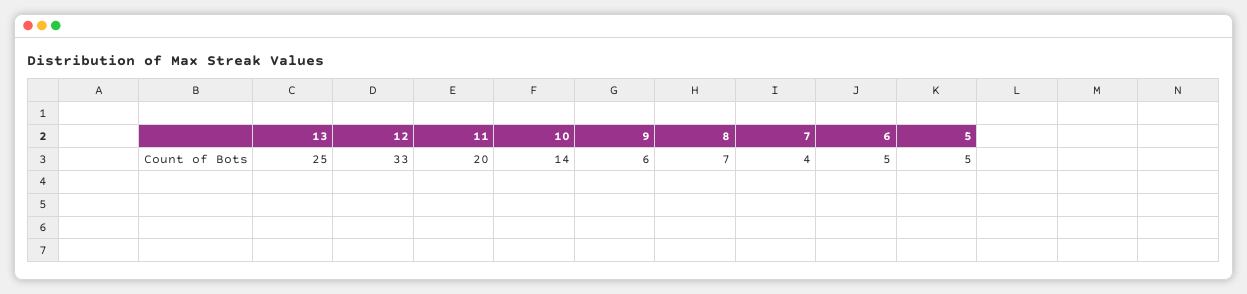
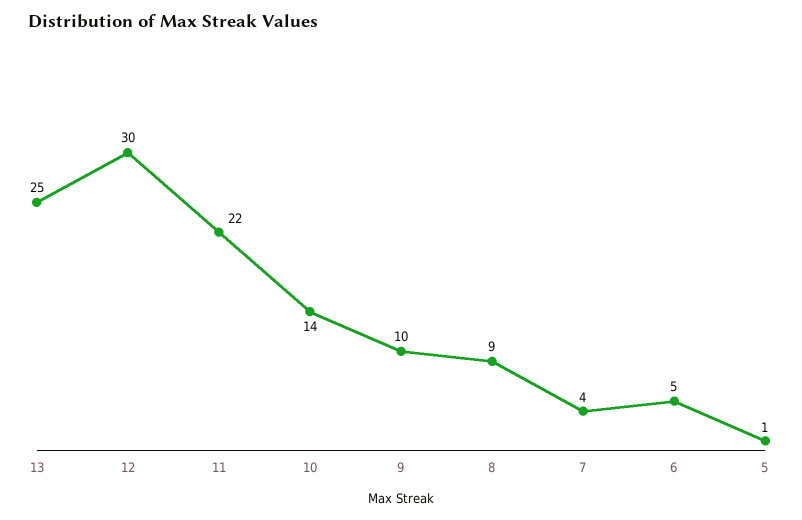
  {
    "13": 25,
-   "12": 33,
+   "12": 30,
-   "11": 20,
+   "11": 22,
    "10": 14,
-   "9": 6,
+   "9": 10,
-   "8": 7,
+   "8": 9,
    "7": 4,
    "6": 5,
-   "5": 5
+   "5": 1
  }

